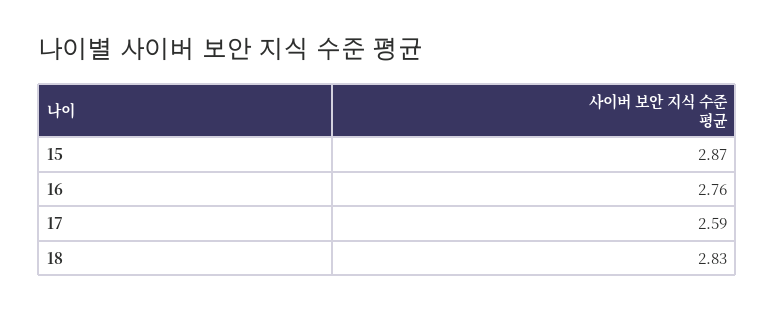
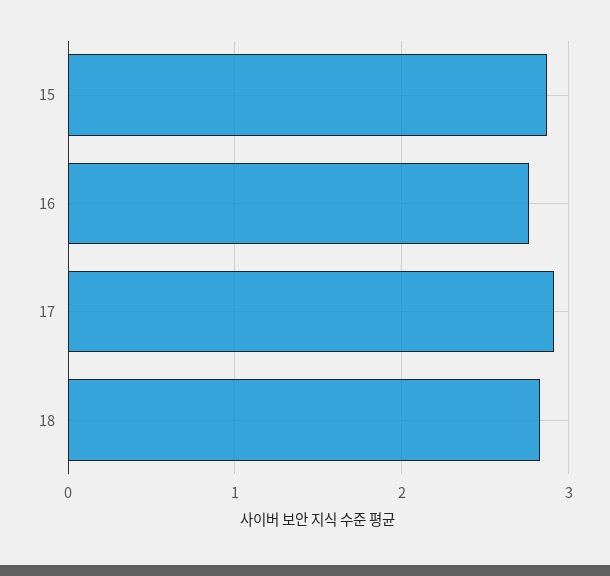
  {
    "15": 2.87,
    "16": 2.76,
-   "17": 2.59,
+   "17": 2.9,
    "18": 2.83
  }

